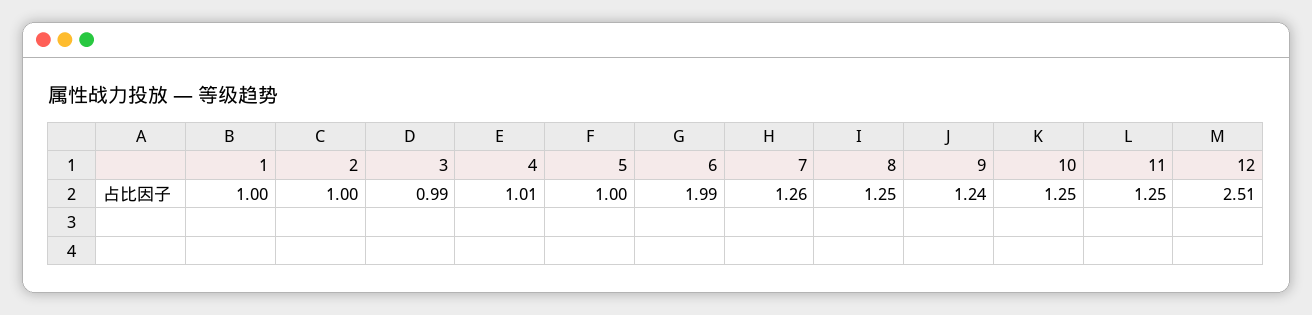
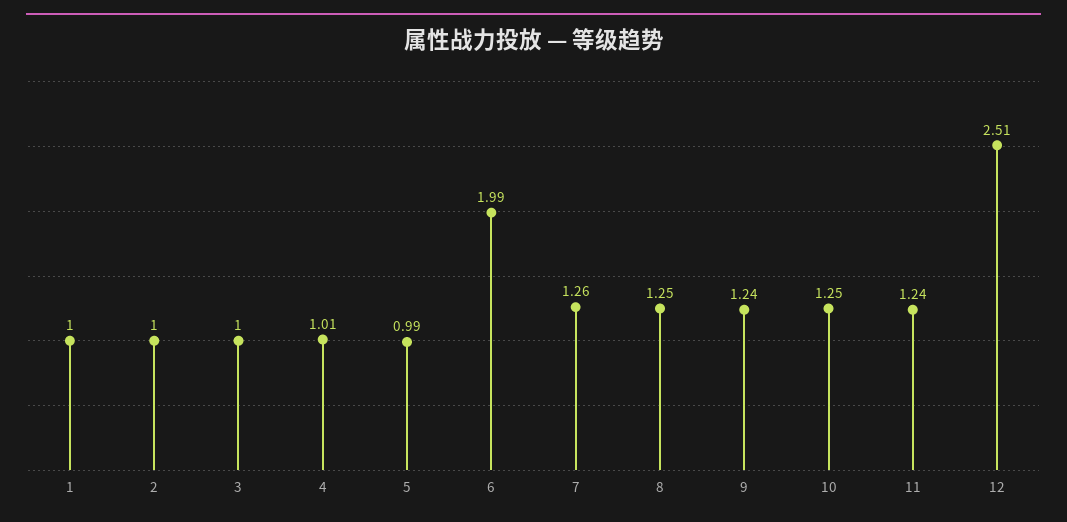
  {
    "1": 1,
    "2": 1,
-   "3": 0.99,
+   "3": 1,
    "4": 1.01,
-   "5": 1,
+   "5": 0.99,
    "6": 1.99,
    "7": 1.26,
    "8": 1.25,
    "9": 1.24,
    "10": 1.25,
-   "11": 1.25,
+   "11": 1.24,
    "12": 2.51
  }

